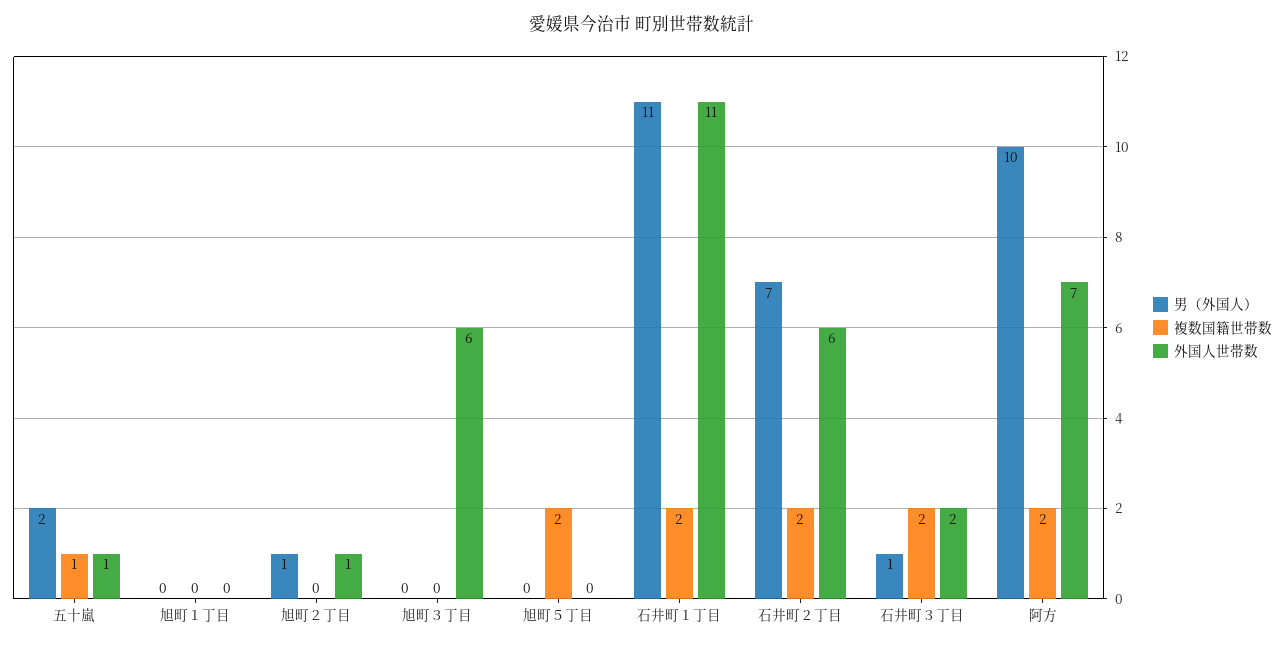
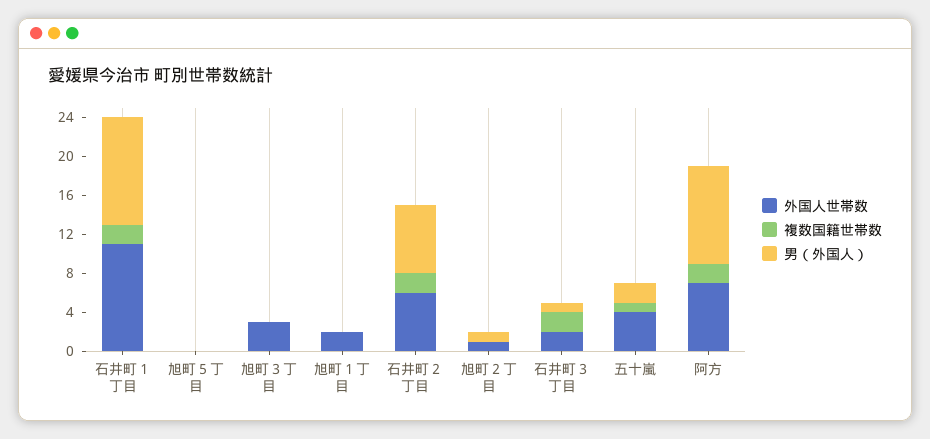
  {
    "男（外国人）": {
      "五十嵐": 2,
      "旭町１丁目": 0,
      "旭町２丁目": 1,
      "旭町３丁目": 0,
      "旭町５丁目": 0,
      "石井町１丁目": 11,
      "石井町２丁目": 7,
      "石井町３丁目": 1,
      "阿方": 10
    },
    "複数国籍世帯数": {
      "五十嵐": 1,
      "旭町１丁目": 0,
      "旭町２丁目": 0,
      "旭町３丁目": 0,
-     "旭町５丁目": 2,
+     "旭町５丁目": 0,
      "石井町１丁目": 2,
      "石井町２丁目": 2,
      "石井町３丁目": 2,
      "阿方": 2
    },
    "外国人世帯数": {
-     "五十嵐": 1,
+     "五十嵐": 4,
-     "旭町１丁目": 0,
+     "旭町１丁目": 2,
      "旭町２丁目": 1,
-     "旭町３丁目": 6,
+     "旭町３丁目": 3,
      "旭町５丁目": 0,
      "石井町１丁目": 11,
      "石井町２丁目": 6,
      "石井町３丁目": 2,
      "阿方": 7
    }
  }

